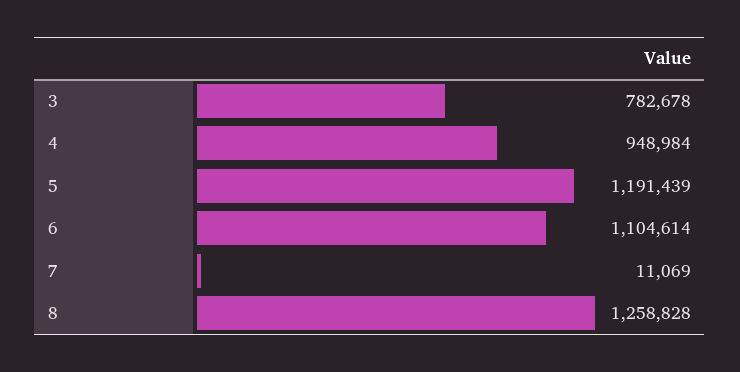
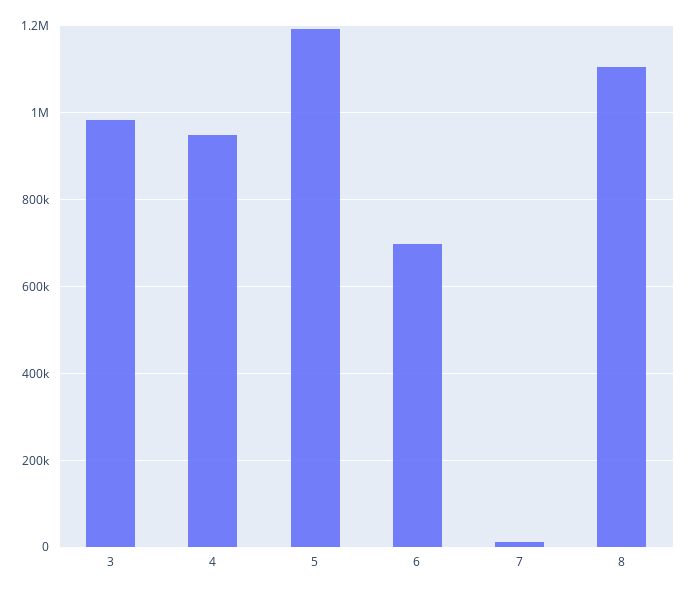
  {
-   "3": 782678,
+   "3": 980000,
    "4": 948984,
    "5": 1191439,
-   "6": 1104614,
+   "6": 700000,
    "7": 11069,
-   "8": 1258828
+   "8": 1100000
  }

